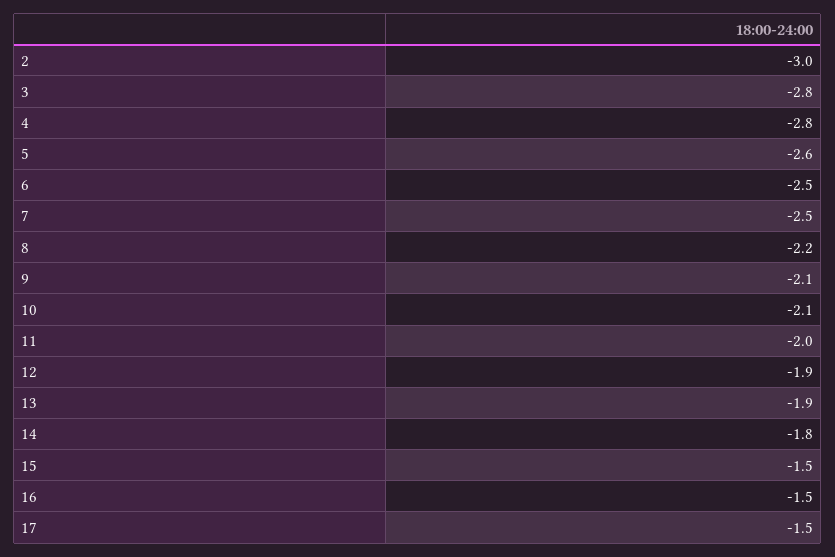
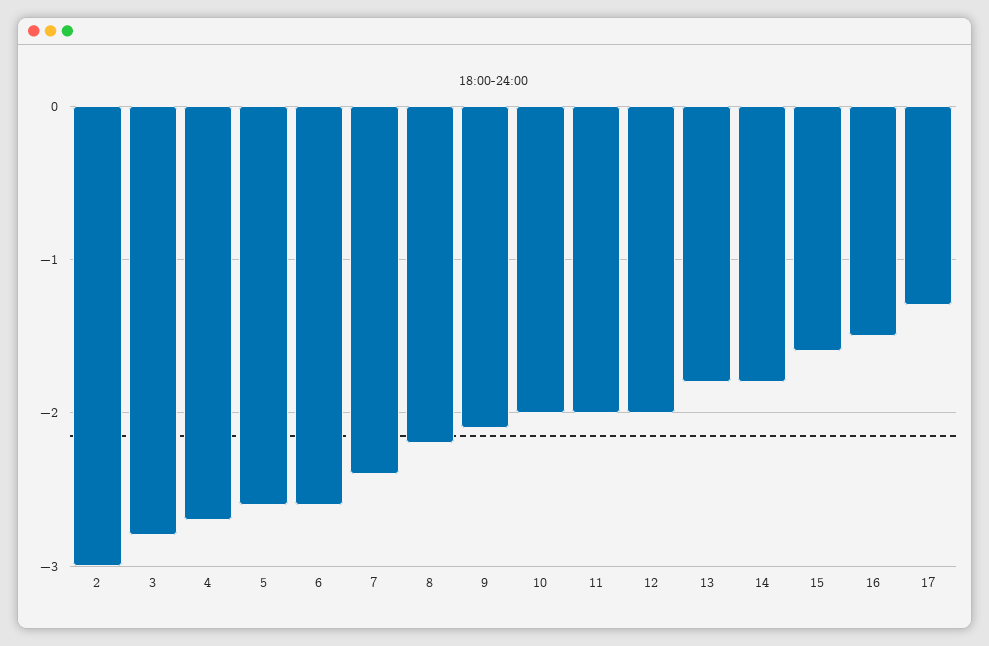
  {
    "2": -3,
    "3": -2.8,
-   "4": -2.8,
+   "4": -2.7,
    "5": -2.6,
-   "6": -2.5,
+   "6": -2.6,
-   "7": -2.5,
+   "7": -2.4,
    "8": -2.2,
    "9": -2.1,
-   "10": -2.1,
+   "10": -2,
    "11": -2,
-   "12": -1.9,
+   "12": -2,
-   "13": -1.9,
+   "13": -1.8,
    "14": -1.8,
-   "15": -1.5,
+   "15": -1.6,
    "16": -1.5,
-   "17": -1.5
+   "17": -1.3
  }

